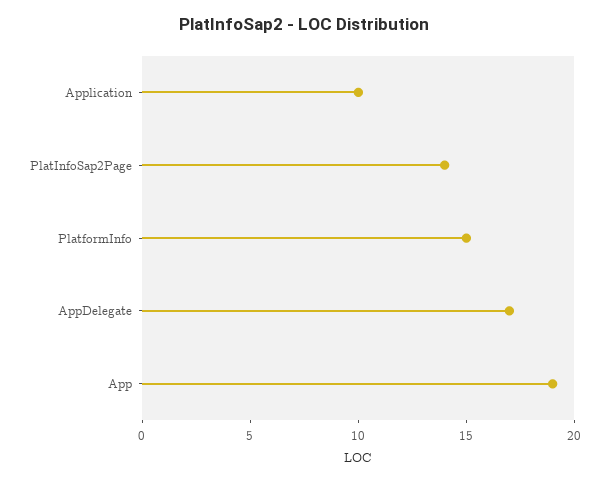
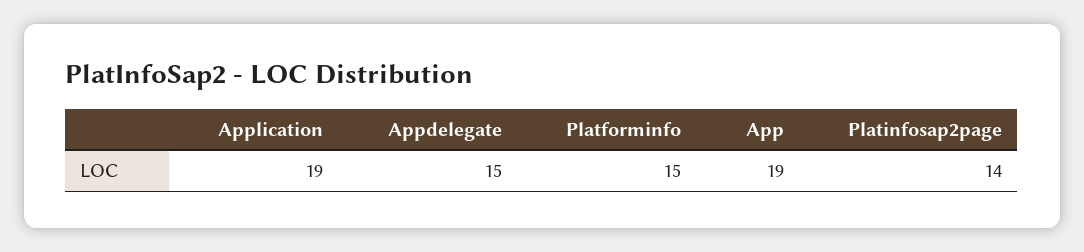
  {
-   "Application": 10,
+   "Application": 19,
    "PlatInfoSap2Page": 14,
    "PlatformInfo": 15,
-   "AppDelegate": 17,
+   "AppDelegate": 15,
    "App": 19
  }

